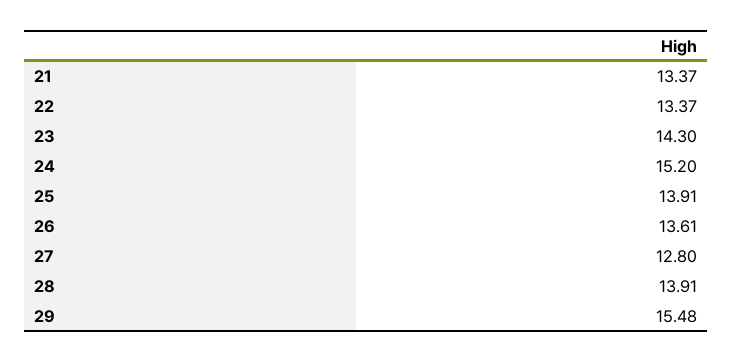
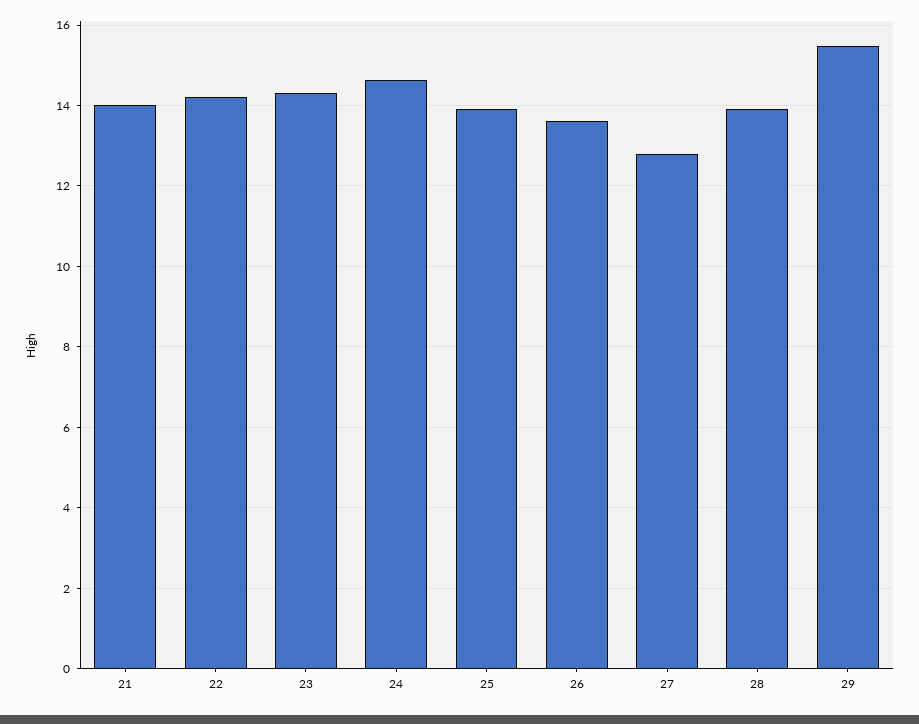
  {
-   "21": 13.37,
+   "21": 14,
-   "22": 13.37,
+   "22": 14.2,
    "23": 14.3,
-   "24": 15.2,
+   "24": 14.6,
    "25": 13.91,
    "26": 13.61,
    "27": 12.8,
    "28": 13.91,
    "29": 15.48
  }

